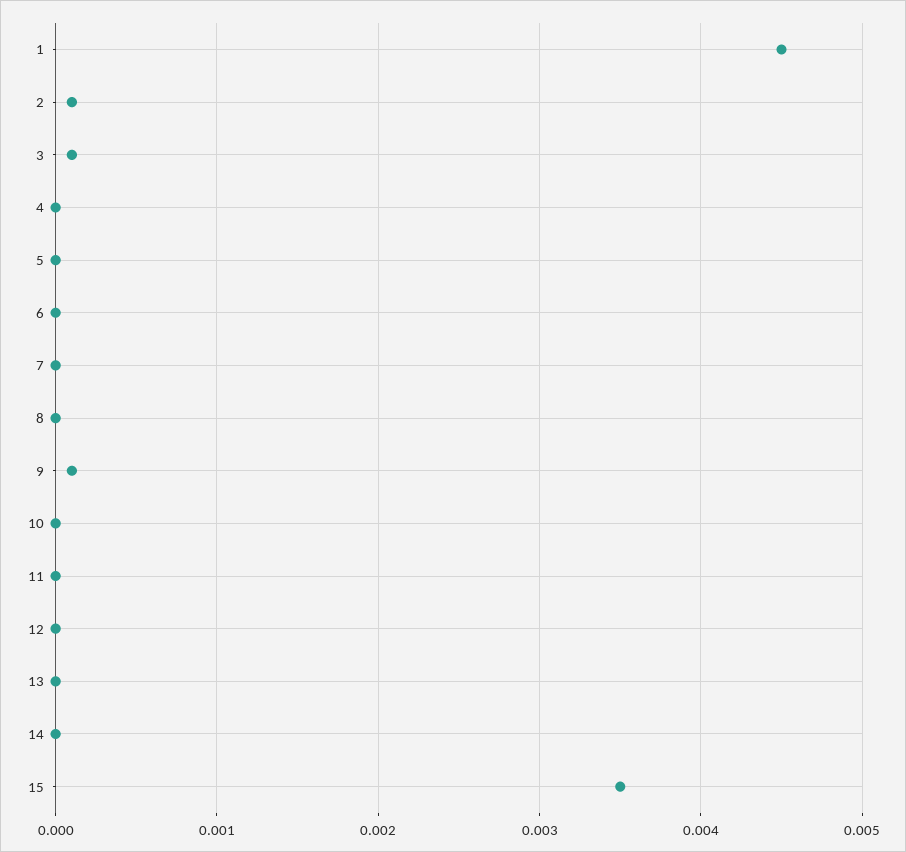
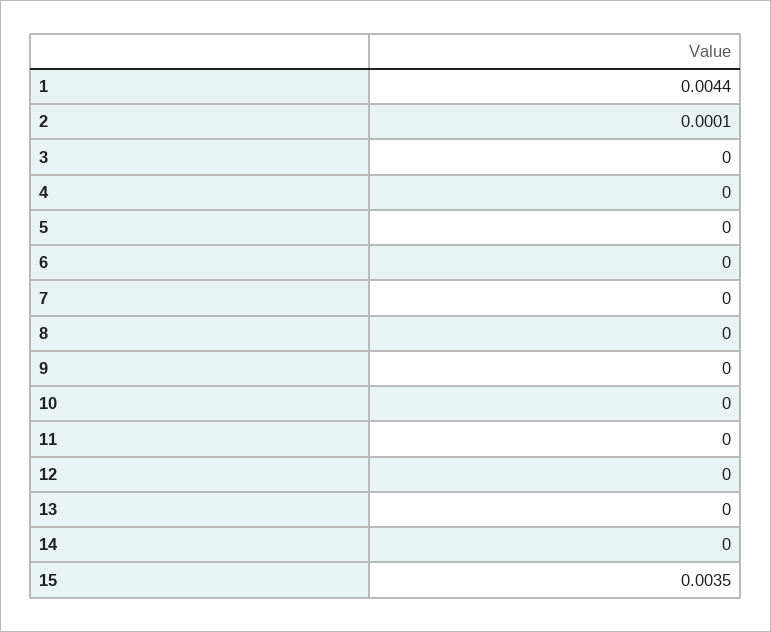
  {
-   "1": 0.0045,
+   "1": 0.0044,
    "2": 0.0001,
-   "3": 0.0001,
+   "3": 0,
    "4": 0,
    "5": 0,
    "6": 0,
    "7": 0,
    "8": 0,
-   "9": 0.0001,
+   "9": 0,
    "10": 0,
    "11": 0,
    "12": 0,
    "13": 0,
    "14": 0,
    "15": 0.0035
  }

